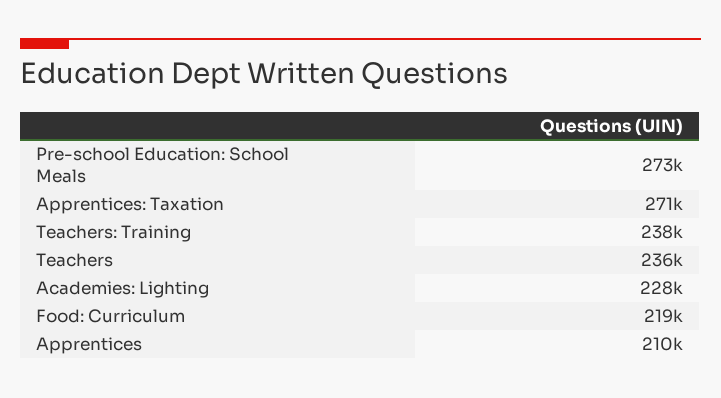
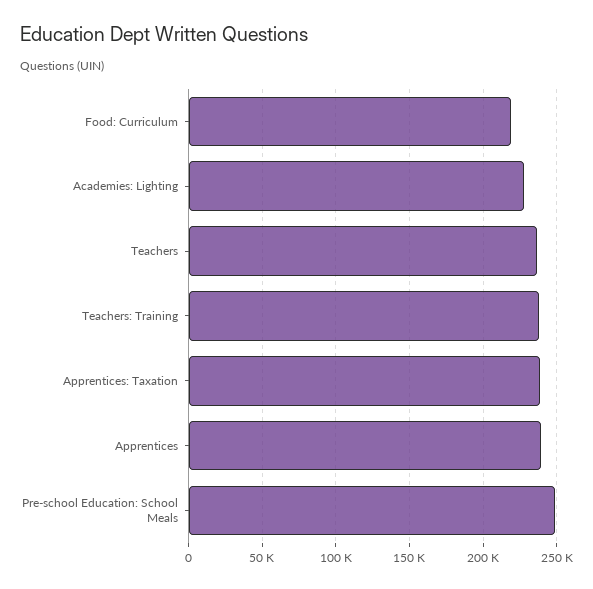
  {
-   "Pre-school Education: School Meals": 273000,
+   "Pre-school Education: School Meals": 250000,
-   "Apprentices: Taxation": 271000,
+   "Apprentices: Taxation": 240000,
    "Teachers: Training": 238000,
    "Teachers": 236000,
    "Academies: Lighting": 228000,
    "Food: Curriculum": 219000,
-   "Apprentices": 210000
+   "Apprentices": 240000
  }

